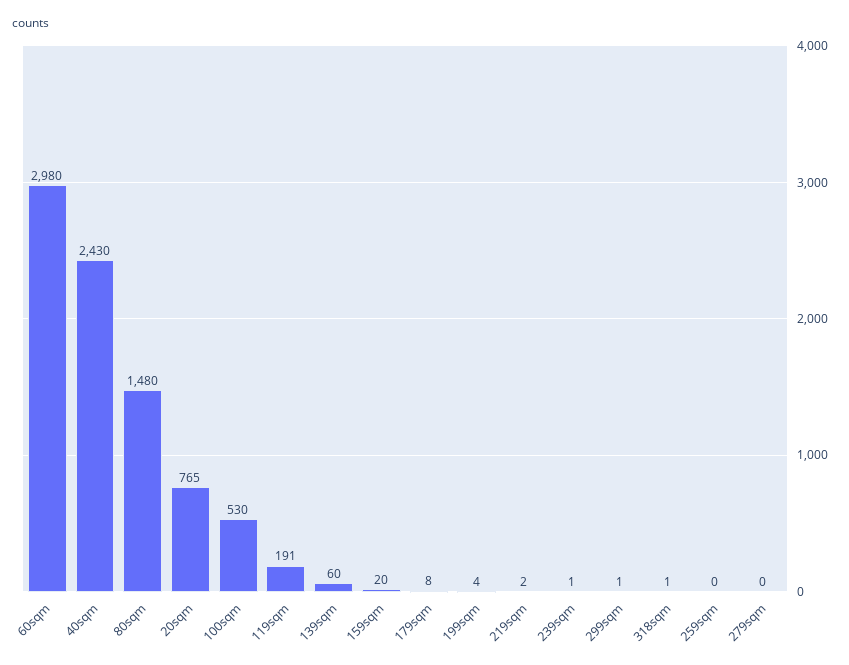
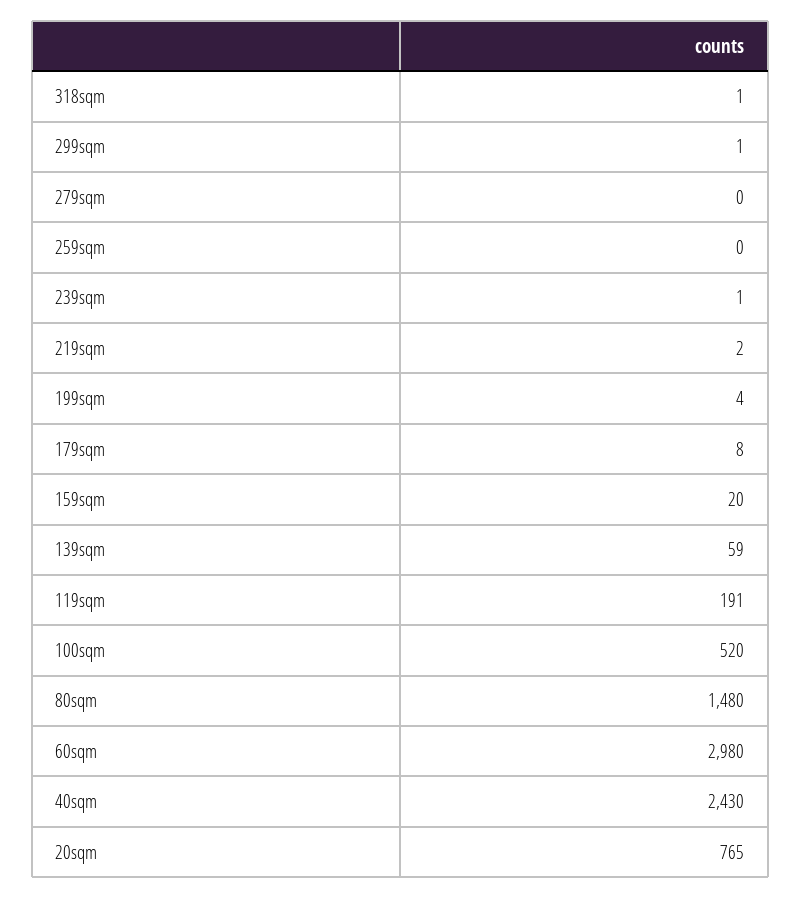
  {
    "60sqm": 2980,
    "40sqm": 2430,
    "80sqm": 1480,
    "20sqm": 765,
-   "100sqm": 530,
+   "100sqm": 520,
    "119sqm": 191,
-   "139sqm": 60,
+   "139sqm": 59,
    "159sqm": 20,
    "179sqm": 8,
    "199sqm": 4,
    "219sqm": 2,
    "239sqm": 1,
    "299sqm": 1,
    "318sqm": 1,
    "259sqm": 0,
    "279sqm": 0
  }

